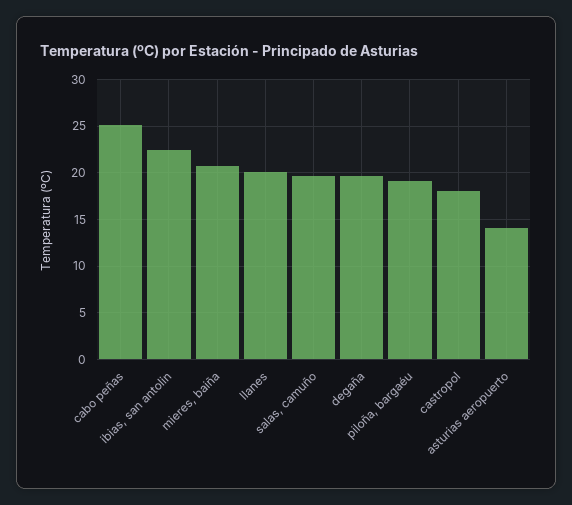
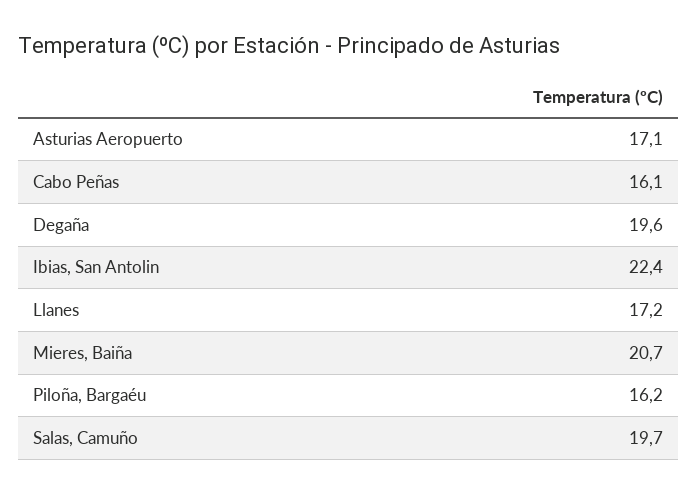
  {
-   "cabo peñas": 25,
+   "cabo peñas": 16.1,
    "ibias, san antolin": 22.4,
    "mieres, baiña": 20.7,
-   "llanes": 20,
+   "llanes": 17.2,
    "salas, camuño": 19.7,
    "degaña": 19.6,
-   "piloña, bargaéu": 19,
+   "piloña, bargaéu": 16.2,
-   "castropol": 18,
-   "asturias aeropuerto": 14
+   "asturias aeropuerto": 17.1
  }

